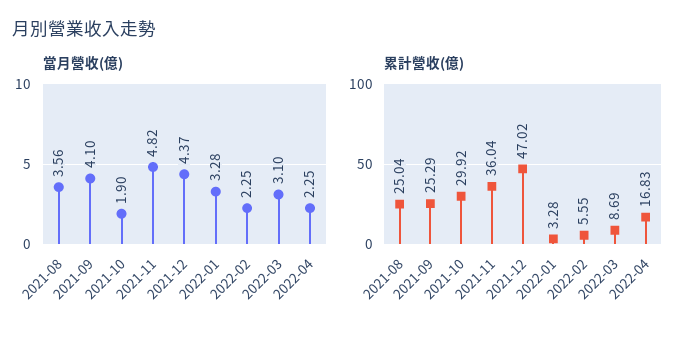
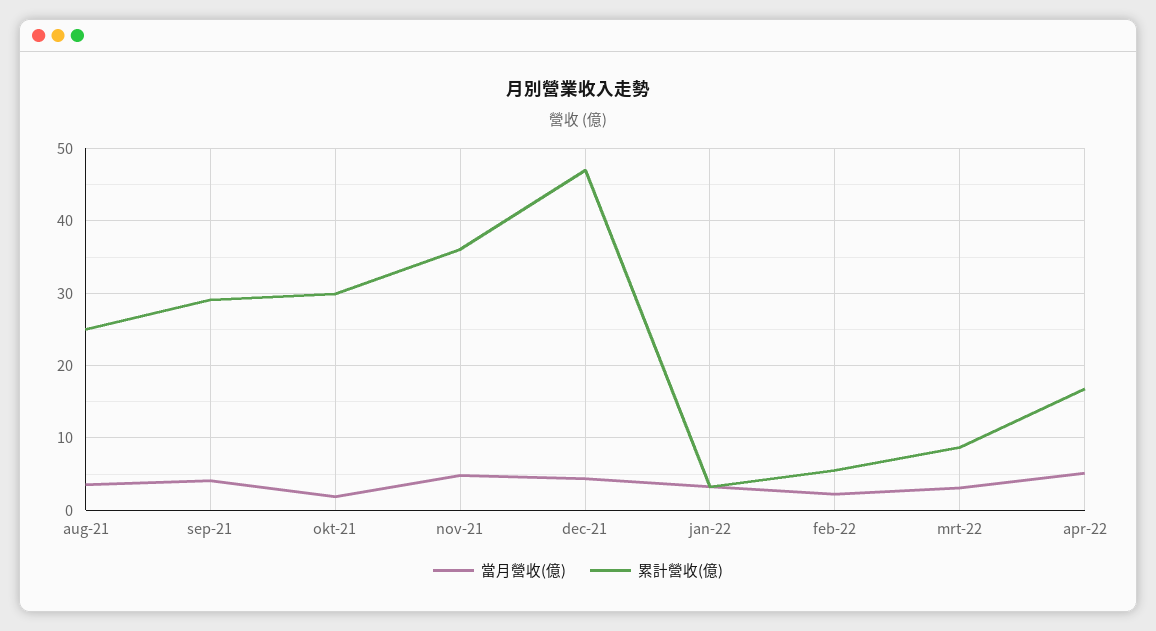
  {
    "當月營收(億)": {
      "2021-08": 3.56,
      "2021-09": 4.1,
      "2021-10": 1.9,
      "2021-11": 4.82,
      "2021-12": 4.37,
      "2022-01": 3.28,
      "2022-02": 2.25,
      "2022-03": 3.1,
-     "2022-04": 2.25
+     "2022-04": 5
    },
    "累計營收(億)": {
      "2021-08": 25.04,
-     "2021-09": 25.29,
+     "2021-09": 29,
      "2021-10": 29.92,
      "2021-11": 36.04,
      "2021-12": 47.02,
      "2022-01": 3.28,
      "2022-02": 5.55,
      "2022-03": 8.69,
      "2022-04": 16.83
    }
  }

